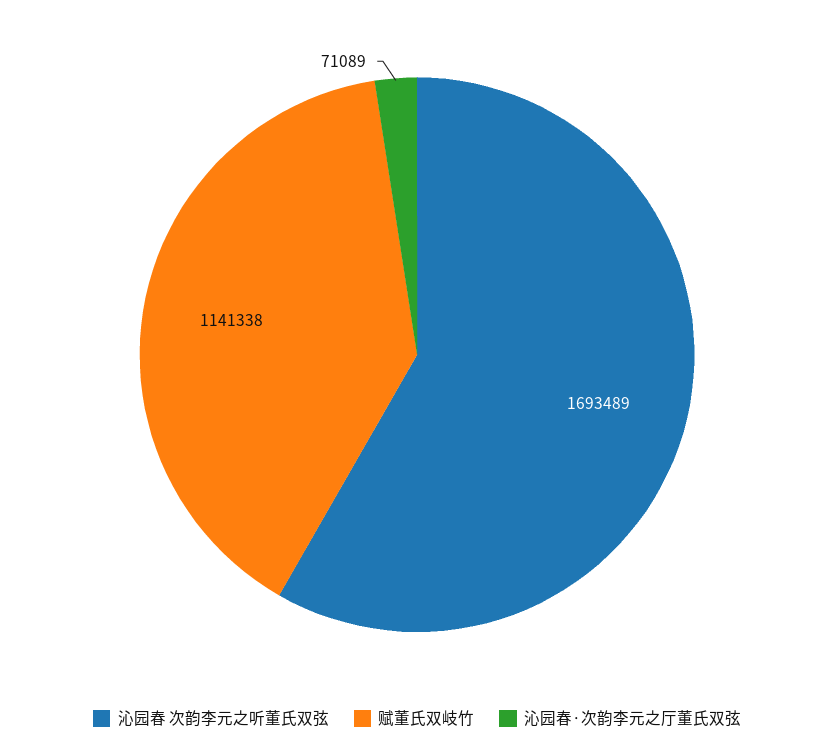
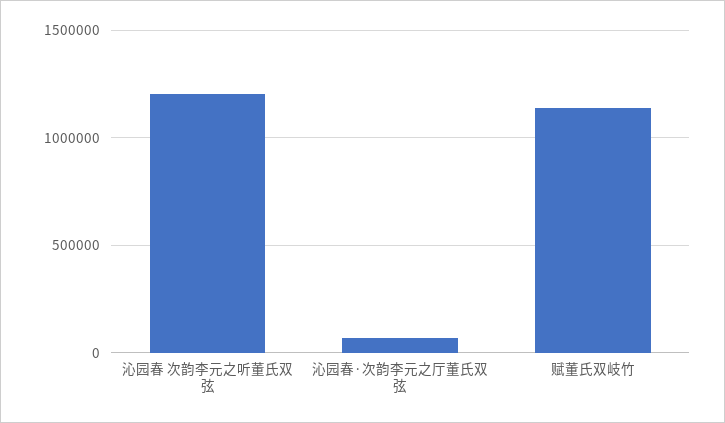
  {
-   "沁园春 次韵李元之听董氏双弦": 1693489,
+   "沁园春 次韵李元之听董氏双弦": 1200000,
    "赋董氏双岐竹": 1141338,
    "沁园春·次韵李元之厅董氏双弦": 71089
  }

